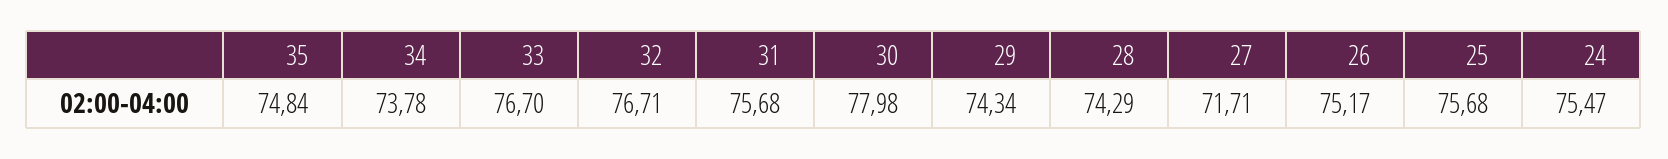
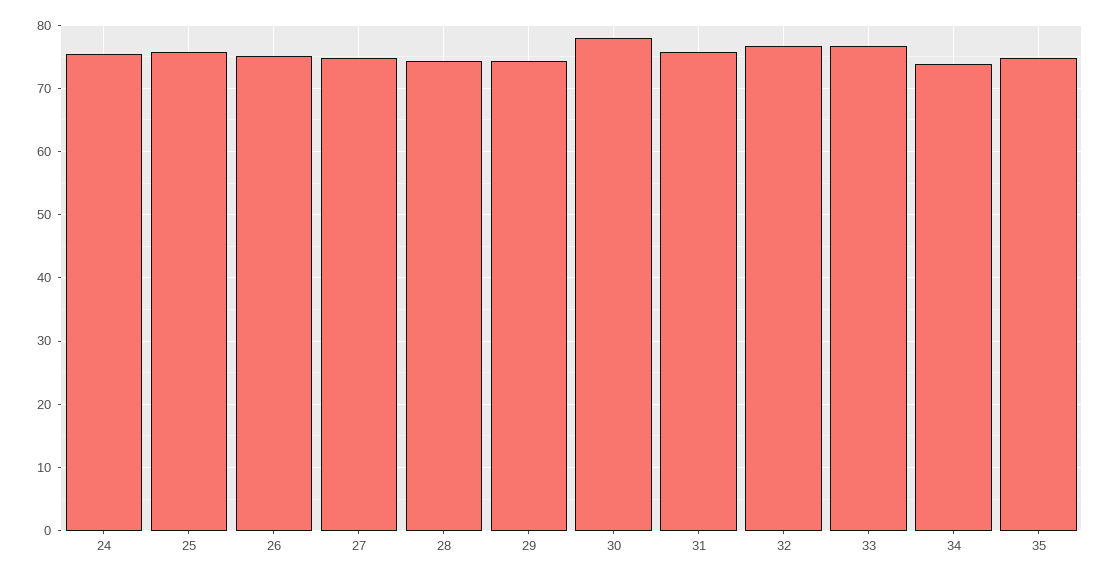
  {
    "35": 74.84,
    "34": 73.78,
    "33": 76.7,
    "32": 76.71,
    "31": 75.68,
    "30": 77.98,
    "29": 74.34,
    "28": 74.29,
-   "27": 71.71,
+   "27": 75,
    "26": 75.17,
    "25": 75.68,
    "24": 75.47
  }

